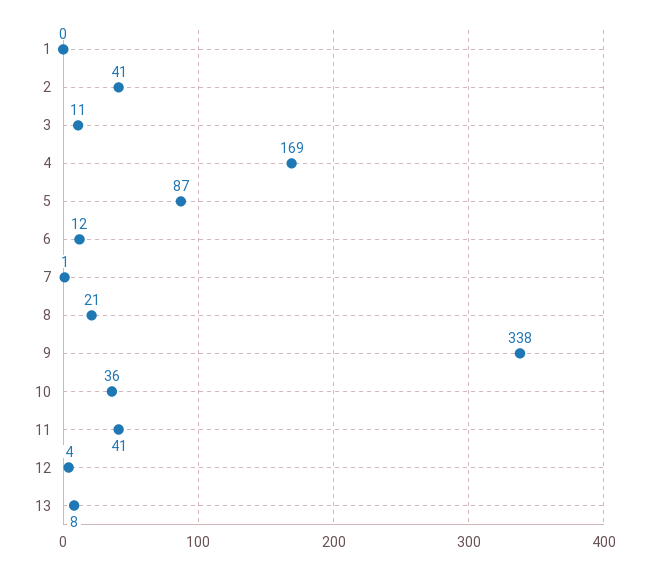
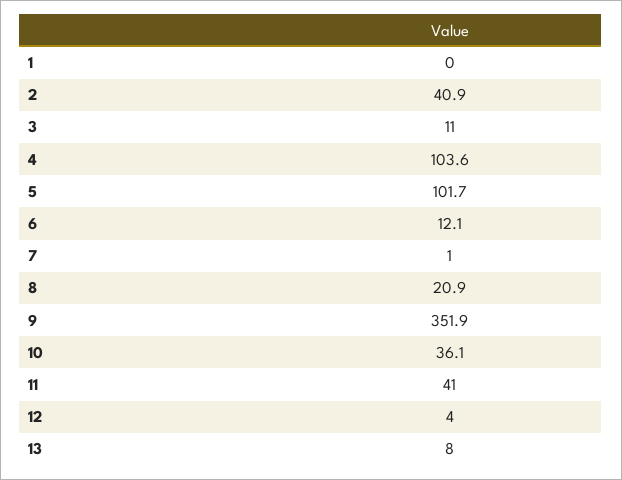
  {
    "1": 0,
    "2": 40.9,
    "3": 11,
-   "4": 169,
+   "4": 103.6,
-   "5": 87,
+   "5": 101.7,
    "6": 12.1,
    "7": 1,
    "8": 20.9,
-   "9": 338,
+   "9": 351.9,
    "10": 36.1,
    "11": 41,
    "12": 4,
    "13": 8
  }

